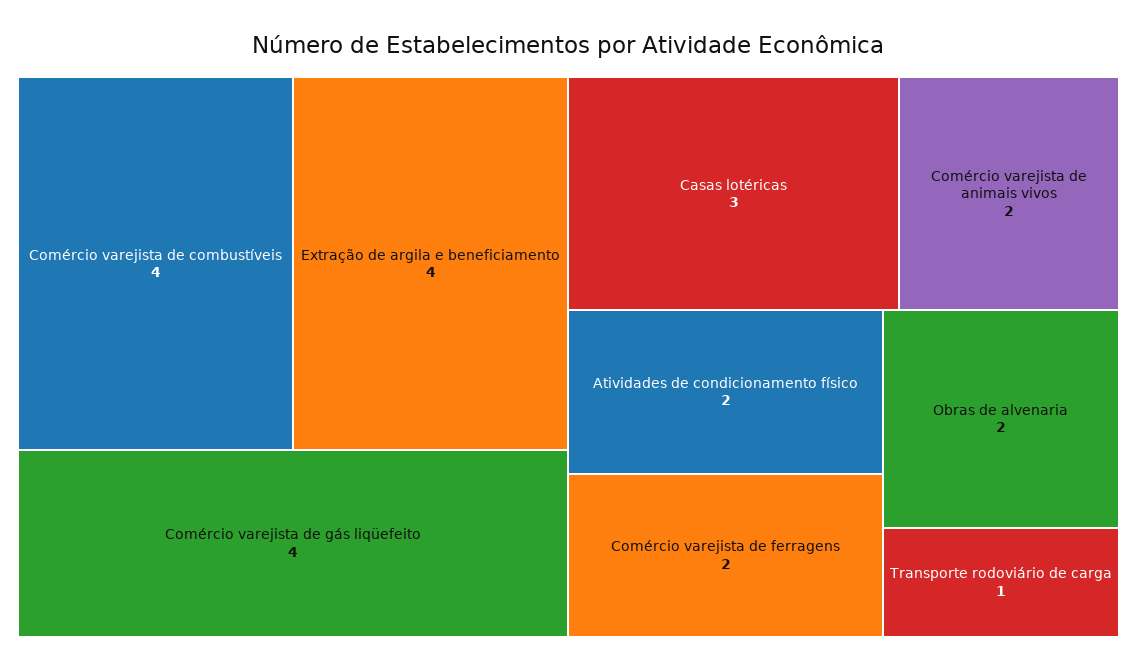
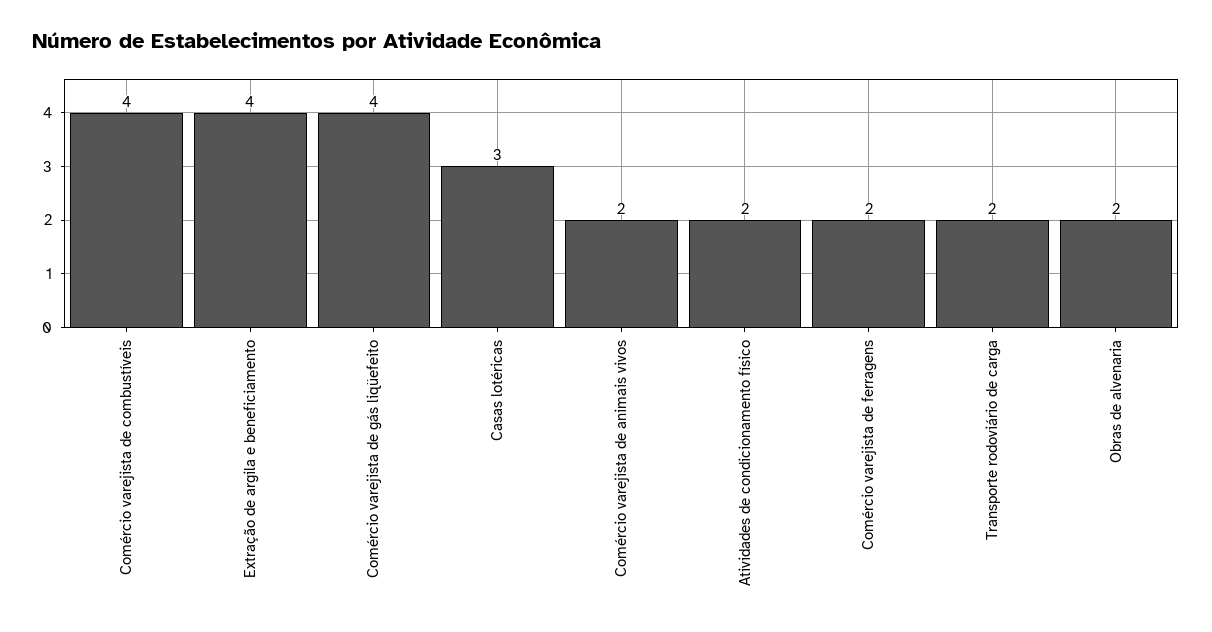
  {
    "Comércio varejista de combustíveis": 4,
    "Extração de argila e beneficiamento": 4,
    "Comércio varejista de gás liqüefeito": 4,
    "Casas lotéricas": 3,
    "Comércio varejista de animais vivos": 2,
    "Atividades de condicionamento físico": 2,
    "Comércio varejista de ferragens": 2,
    "Obras de alvenaria": 2,
-   "Transporte rodoviário de carga": 1
+   "Transporte rodoviário de carga": 2
  }

